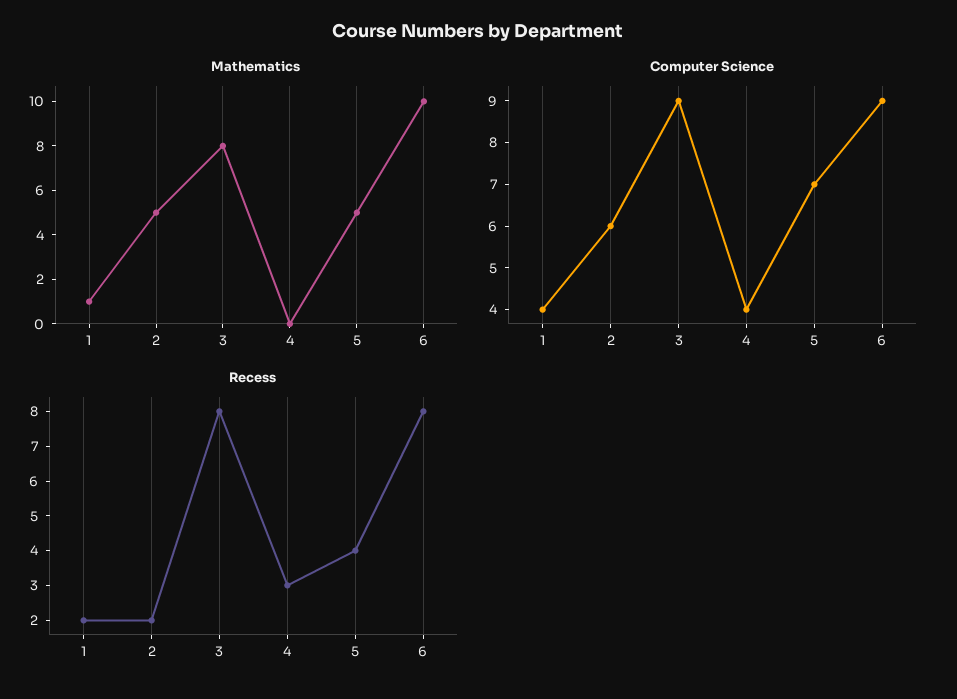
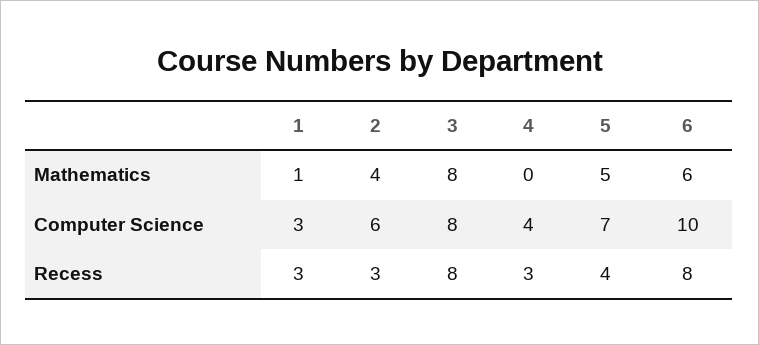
  {
    "Mathematics": {
      "1": 1,
-     "2": 5,
+     "2": 4,
      "3": 8,
      "4": 0,
      "5": 5,
-     "6": 10
+     "6": 6
    },
    "Computer Science": {
-     "1": 4,
+     "1": 3,
      "2": 6,
-     "3": 9,
+     "3": 8,
      "4": 4,
      "5": 7,
-     "6": 9
+     "6": 10
    },
    "Recess": {
-     "1": 2,
+     "1": 3,
-     "2": 2,
+     "2": 3,
      "3": 8,
      "4": 3,
      "5": 4,
      "6": 8
    }
  }

